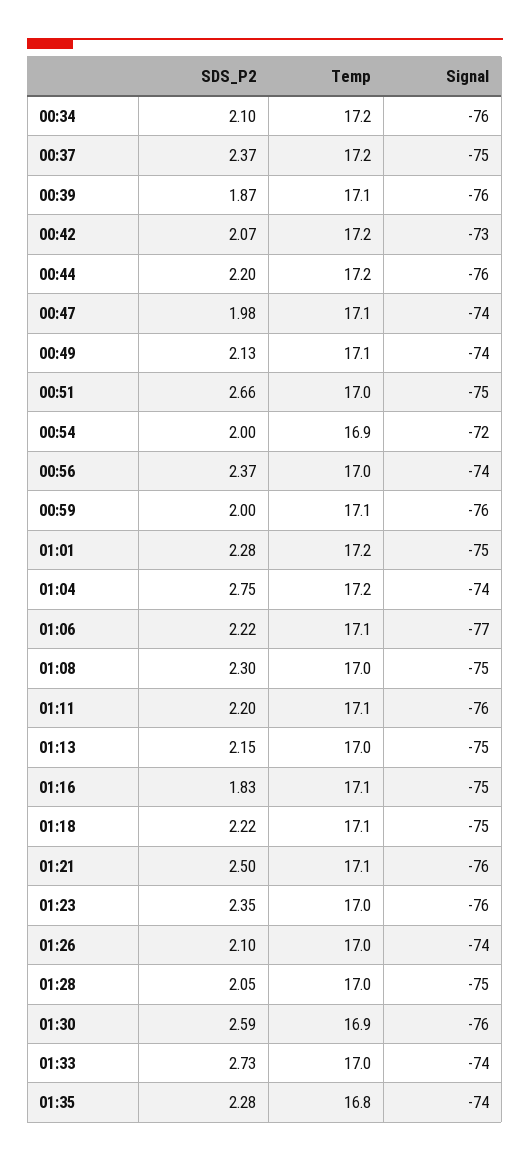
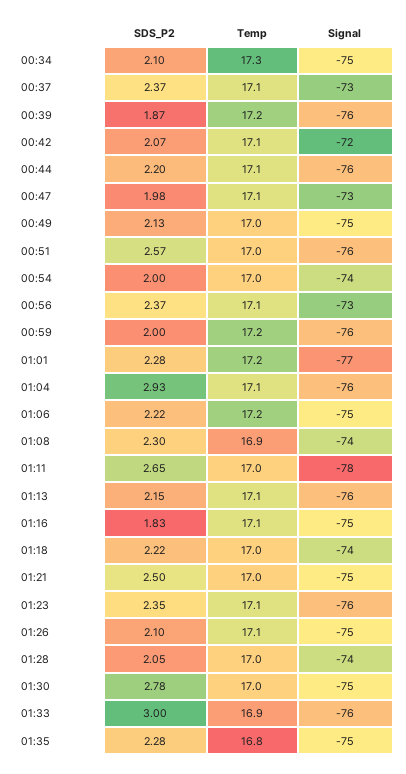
  {
    "SDS_P2": {
      "00:34": 2.1,
      "00:37": 2.37,
      "00:39": 1.87,
      "00:42": 2.07,
      "00:44": 2.2,
      "00:47": 1.98,
      "00:49": 2.13,
-     "00:51": 2.66,
+     "00:51": 2.57,
      "00:54": 2,
      "00:56": 2.37,
      "00:59": 2,
      "01:01": 2.28,
-     "01:04": 2.75,
+     "01:04": 2.93,
      "01:06": 2.22,
      "01:08": 2.3,
-     "01:11": 2.2,
+     "01:11": 2.65,
      "01:13": 2.15,
      "01:16": 1.83,
      "01:18": 2.22,
      "01:21": 2.5,
      "01:23": 2.35,
      "01:26": 2.1,
      "01:28": 2.05,
-     "01:30": 2.59,
+     "01:30": 2.78,
-     "01:33": 2.73,
+     "01:33": 3,
      "01:35": 2.28
    },
    "Temp": {
-     "00:34": 17.2,
+     "00:34": 17.3,
-     "00:37": 17.2,
+     "00:37": 17.1,
-     "00:39": 17.1,
+     "00:39": 17.2,
-     "00:42": 17.2,
+     "00:42": 17.1,
-     "00:44": 17.2,
+     "00:44": 17.1,
      "00:47": 17.1,
-     "00:49": 17.1,
+     "00:49": 17,
      "00:51": 17,
-     "00:54": 16.9,
+     "00:54": 17,
-     "00:56": 17,
+     "00:56": 17.1,
-     "00:59": 17.1,
+     "00:59": 17.2,
      "01:01": 17.2,
-     "01:04": 17.2,
+     "01:04": 17.1,
-     "01:06": 17.1,
+     "01:06": 17.2,
-     "01:08": 17,
+     "01:08": 16.9,
-     "01:11": 17.1,
+     "01:11": 17,
-     "01:13": 17,
+     "01:13": 17.1,
      "01:16": 17.1,
-     "01:18": 17.1,
+     "01:18": 17,
-     "01:21": 17.1,
+     "01:21": 17,
-     "01:23": 17,
+     "01:23": 17.1,
-     "01:26": 17,
+     "01:26": 17.1,
      "01:28": 17,
-     "01:30": 16.9,
+     "01:30": 17,
-     "01:33": 17,
+     "01:33": 16.9,
      "01:35": 16.8
    },
    "Signal": {
-     "00:34": -76,
+     "00:34": -75,
-     "00:37": -75,
+     "00:37": -73,
      "00:39": -76,
-     "00:42": -73,
+     "00:42": -72,
      "00:44": -76,
-     "00:47": -74,
+     "00:47": -73,
-     "00:49": -74,
+     "00:49": -75,
-     "00:51": -75,
+     "00:51": -76,
-     "00:54": -72,
+     "00:54": -74,
-     "00:56": -74,
+     "00:56": -73,
      "00:59": -76,
-     "01:01": -75,
+     "01:01": -77,
-     "01:04": -74,
+     "01:04": -76,
-     "01:06": -77,
+     "01:06": -75,
-     "01:08": -75,
+     "01:08": -74,
-     "01:11": -76,
+     "01:11": -78,
-     "01:13": -75,
+     "01:13": -76,
      "01:16": -75,
-     "01:18": -75,
+     "01:18": -74,
-     "01:21": -76,
+     "01:21": -75,
      "01:23": -76,
-     "01:26": -74,
+     "01:26": -75,
-     "01:28": -75,
+     "01:28": -74,
-     "01:30": -76,
+     "01:30": -75,
-     "01:33": -74,
+     "01:33": -76,
-     "01:35": -74
+     "01:35": -75
    }
  }

